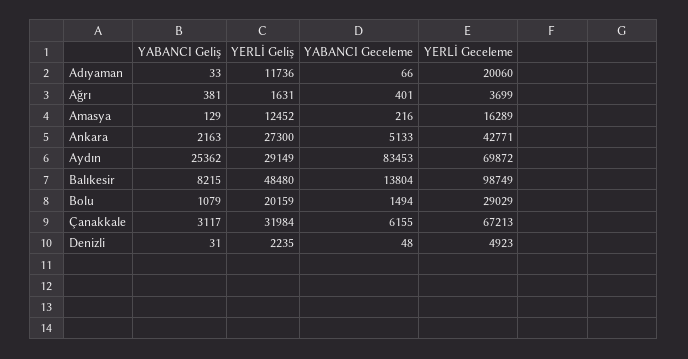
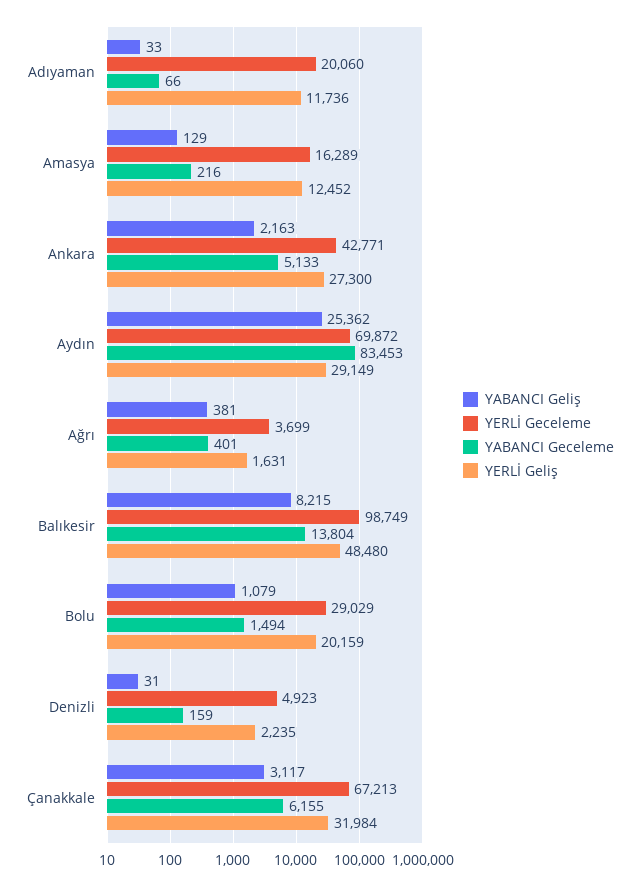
  {
    "YABANCI Geliş": {
      "Adıyaman": 33,
      "Ağrı": 381,
      "Amasya": 129,
      "Ankara": 2163,
      "Aydın": 25362,
      "Balıkesir": 8215,
      "Bolu": 1079,
      "Çanakkale": 3117,
      "Denizli": 31
    },
    "YERLİ Geliş": {
      "Adıyaman": 11736,
      "Ağrı": 1631,
      "Amasya": 12452,
      "Ankara": 27300,
      "Aydın": 29149,
      "Balıkesir": 48480,
      "Bolu": 20159,
      "Çanakkale": 31984,
      "Denizli": 2235
    },
    "YABANCI Geceleme": {
      "Adıyaman": 66,
      "Ağrı": 401,
      "Amasya": 216,
      "Ankara": 5133,
      "Aydın": 83453,
      "Balıkesir": 13804,
      "Bolu": 1494,
      "Çanakkale": 6155,
-     "Denizli": 48
+     "Denizli": 159
    },
    "YERLİ Geceleme": {
      "Adıyaman": 20060,
      "Ağrı": 3699,
      "Amasya": 16289,
      "Ankara": 42771,
      "Aydın": 69872,
      "Balıkesir": 98749,
      "Bolu": 29029,
      "Çanakkale": 67213,
      "Denizli": 4923
    }
  }

